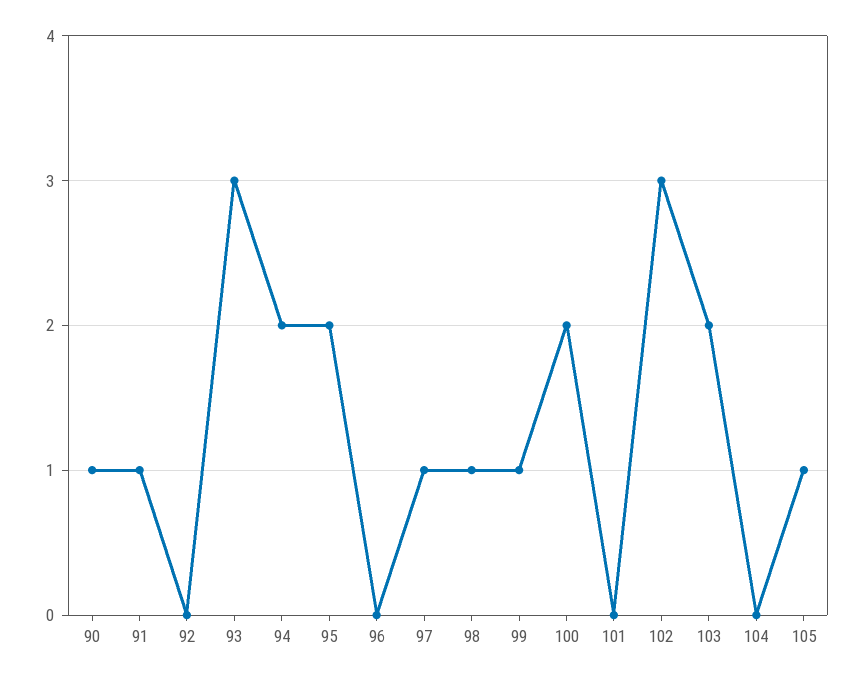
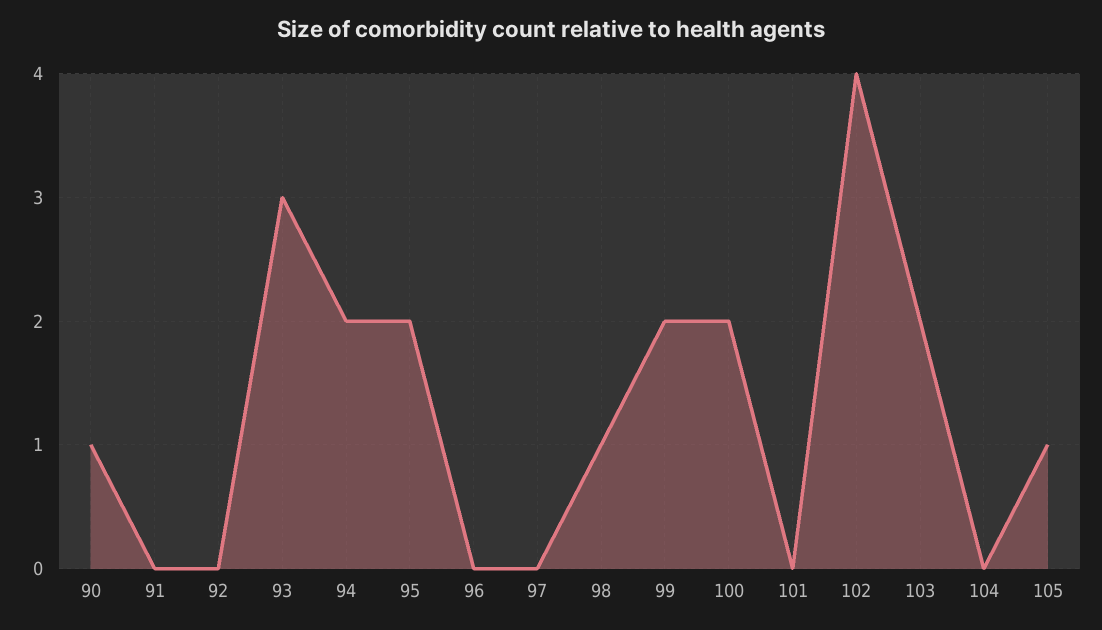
  {
    "90": 1,
-   "91": 1,
+   "91": 0,
    "92": 0,
    "93": 3,
    "94": 2,
    "95": 2,
    "96": 0,
-   "97": 1,
+   "97": 0,
    "98": 1,
-   "99": 1,
+   "99": 2,
    "100": 2,
    "101": 0,
-   "102": 3,
+   "102": 4,
    "103": 2,
    "104": 0,
    "105": 1
  }

